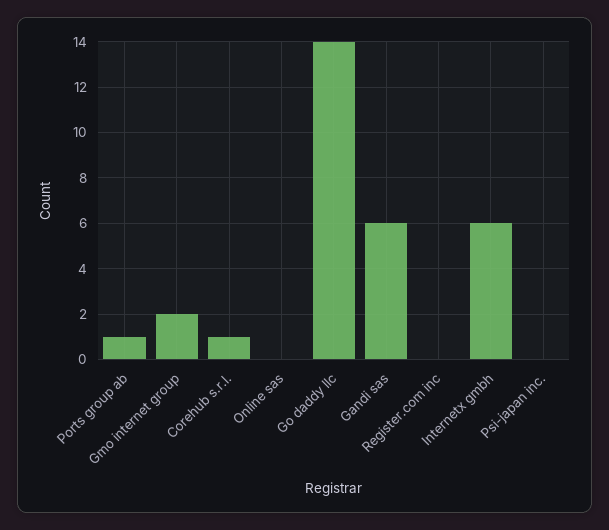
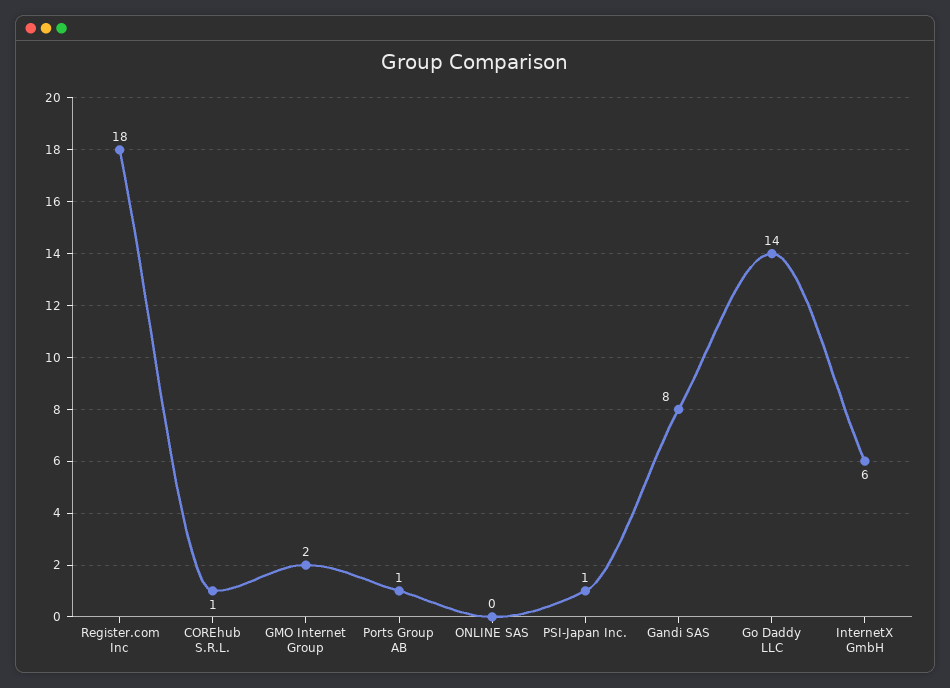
  {
    "Ports group ab": 1,
    "Gmo internet group": 2,
    "Corehub s.r.l.": 1,
    "Online sas": 0,
    "Go daddy llc": 14,
-   "Gandi sas": 6,
+   "Gandi sas": 8,
-   "Register.com inc": 0,
+   "Register.com inc": 18,
    "Internetx gmbh": 6,
-   "Psi-japan inc.": 0
+   "Psi-japan inc.": 1
  }

